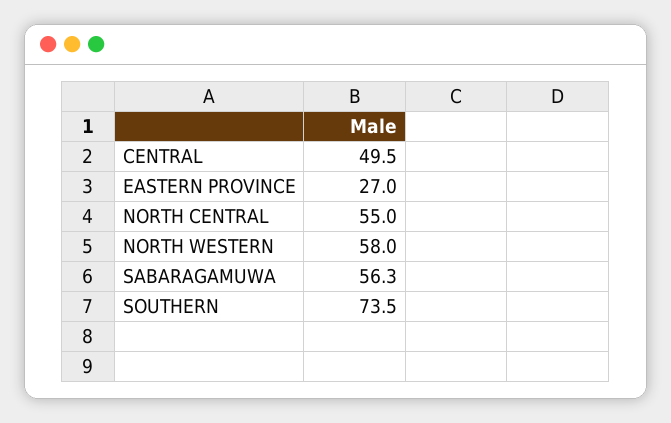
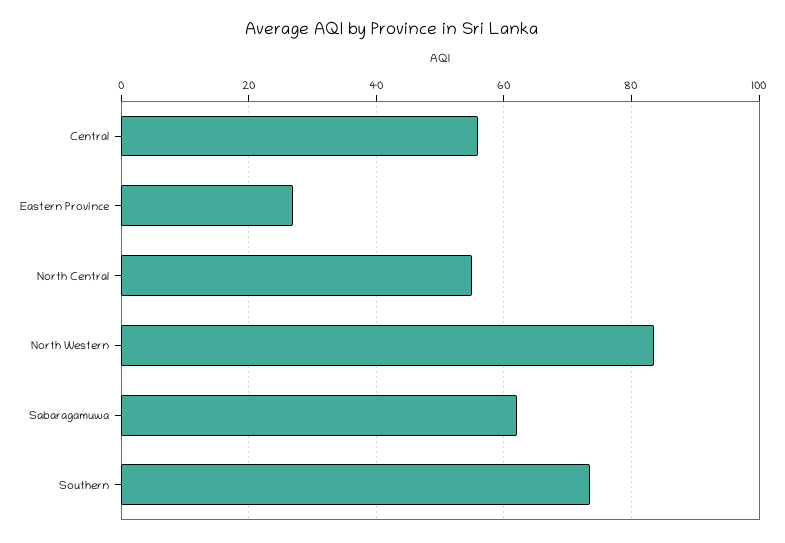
  {
-   "CENTRAL": 49.5,
+   "CENTRAL": 56,
    "EASTERN PROVINCE": 27,
    "NORTH CENTRAL": 55,
-   "NORTH WESTERN": 58,
+   "NORTH WESTERN": 84,
-   "SABARAGAMUWA": 56.3,
+   "SABARAGAMUWA": 62,
    "SOUTHERN": 73.5
  }

